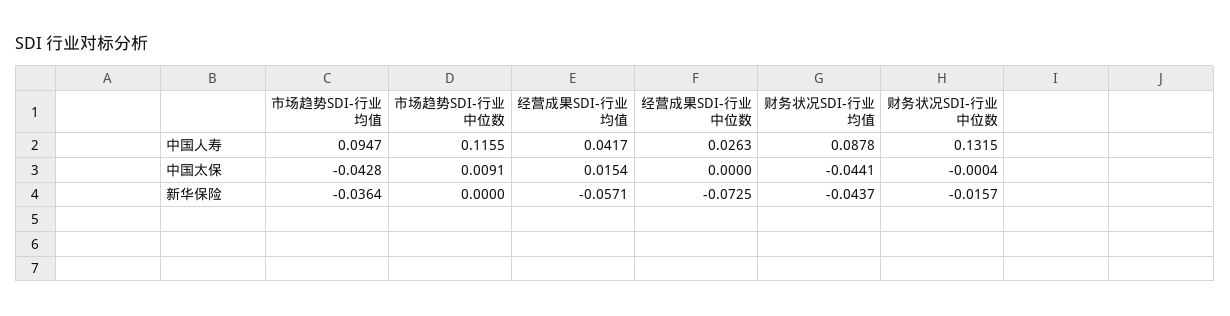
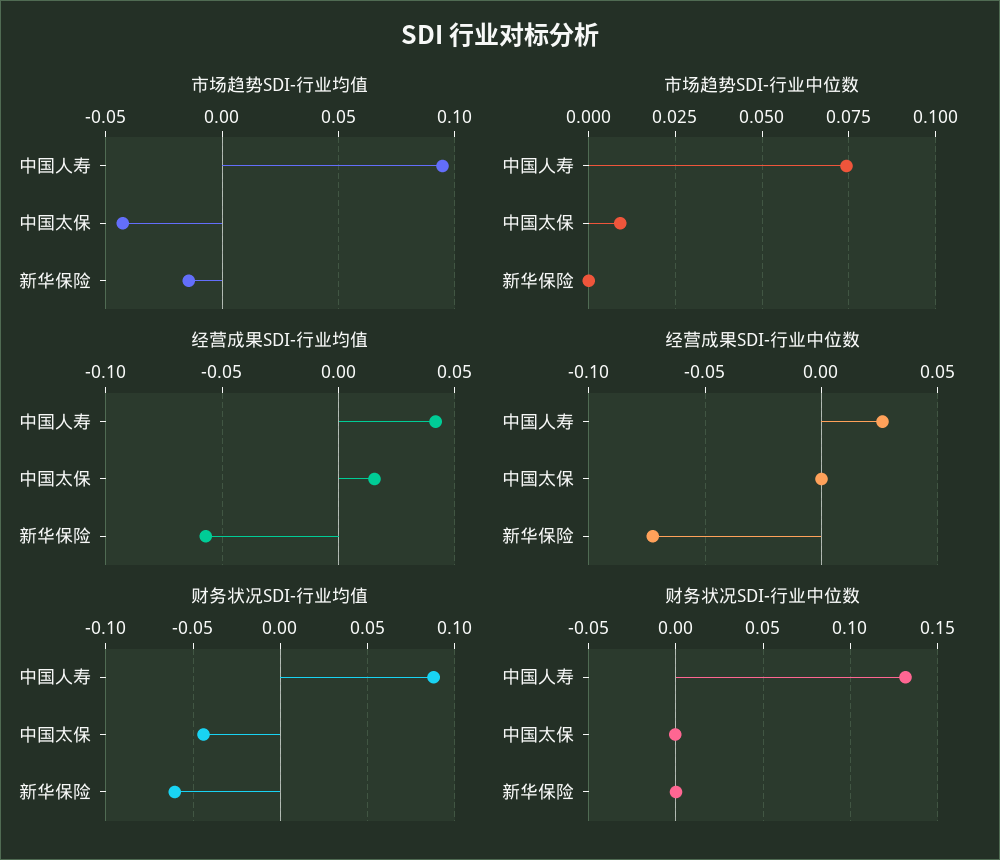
  {
    "市场趋势SDI-行业均值": {
      "中国人寿": 0.0947,
      "中国太保": -0.0428,
-     "新华保险": -0.0364
+     "新华保险": -0.015
    },
    "市场趋势SDI-行业中位数": {
-     "中国人寿": 0.1155,
+     "中国人寿": 0.075,
      "中国太保": 0.0091,
      "新华保险": 0
    },
    "经营成果SDI-行业均值": {
      "中国人寿": 0.0417,
      "中国太保": 0.0154,
      "新华保险": -0.0571
    },
    "经营成果SDI-行业中位数": {
      "中国人寿": 0.0263,
      "中国太保": 0,
      "新华保险": -0.0725
    },
    "财务状况SDI-行业均值": {
      "中国人寿": 0.0878,
      "中国太保": -0.0441,
-     "新华保险": -0.0437
+     "新华保险": -0.06
    },
    "财务状况SDI-行业中位数": {
      "中国人寿": 0.1315,
      "中国太保": -0.0004,
-     "新华保险": -0.0157
+     "新华保险": 0
    }
  }

